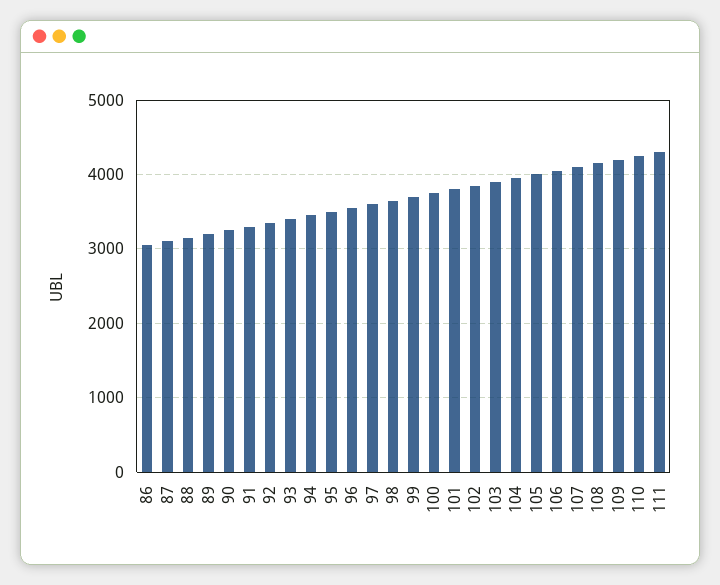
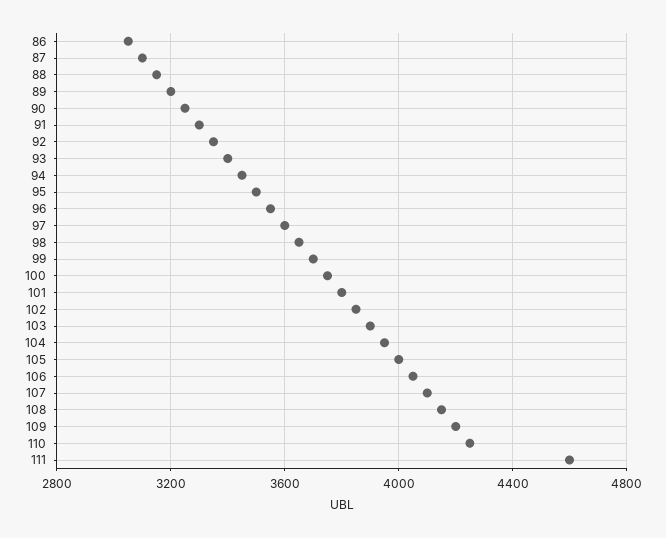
  {
    "86": 3050,
    "87": 3100,
    "88": 3150,
    "89": 3200,
    "90": 3250,
    "91": 3300,
    "92": 3350,
    "93": 3400,
    "94": 3450,
    "95": 3500,
    "96": 3550,
    "97": 3600,
    "98": 3650,
    "99": 3700,
    "100": 3750,
    "101": 3800,
    "102": 3850,
    "103": 3900,
    "104": 3950,
    "105": 4000,
    "106": 4050,
    "107": 4100,
    "108": 4150,
    "109": 4200,
    "110": 4250,
-   "111": 4300
+   "111": 4600
  }

